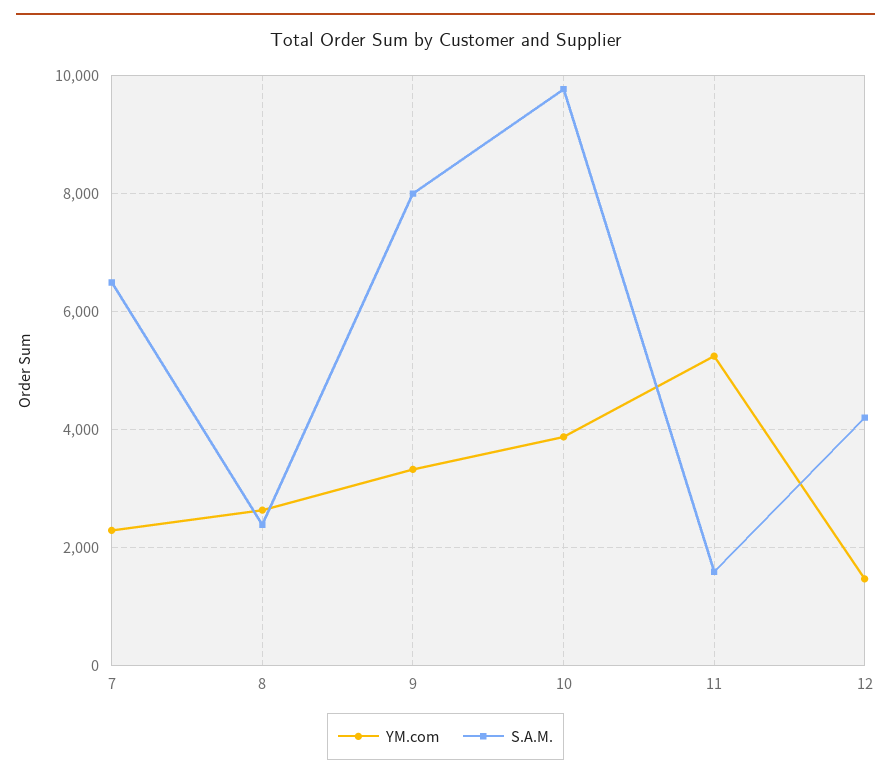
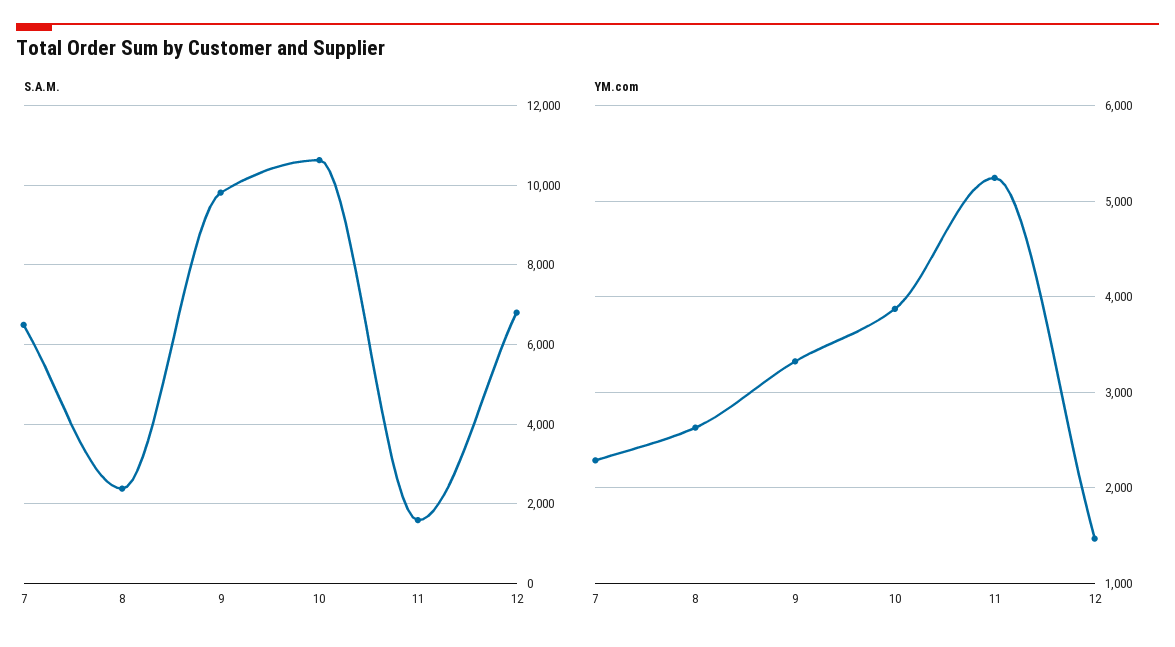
  {
    "YM.com": {
      "7": 2300,
      "8": 2600,
      "9": 3300,
      "10": 3900,
      "11": 5200,
      "12": 1500
    },
    "S.A.M.": {
      "7": 6400,
      "8": 2400,
-     "9": 8000,
+     "9": 9800,
-     "10": 9800,
+     "10": 10600,
      "11": 1600,
-     "12": 4200
+     "12": 6800
    }
  }

